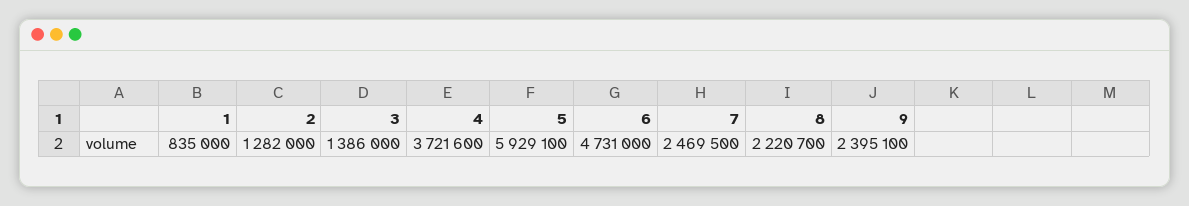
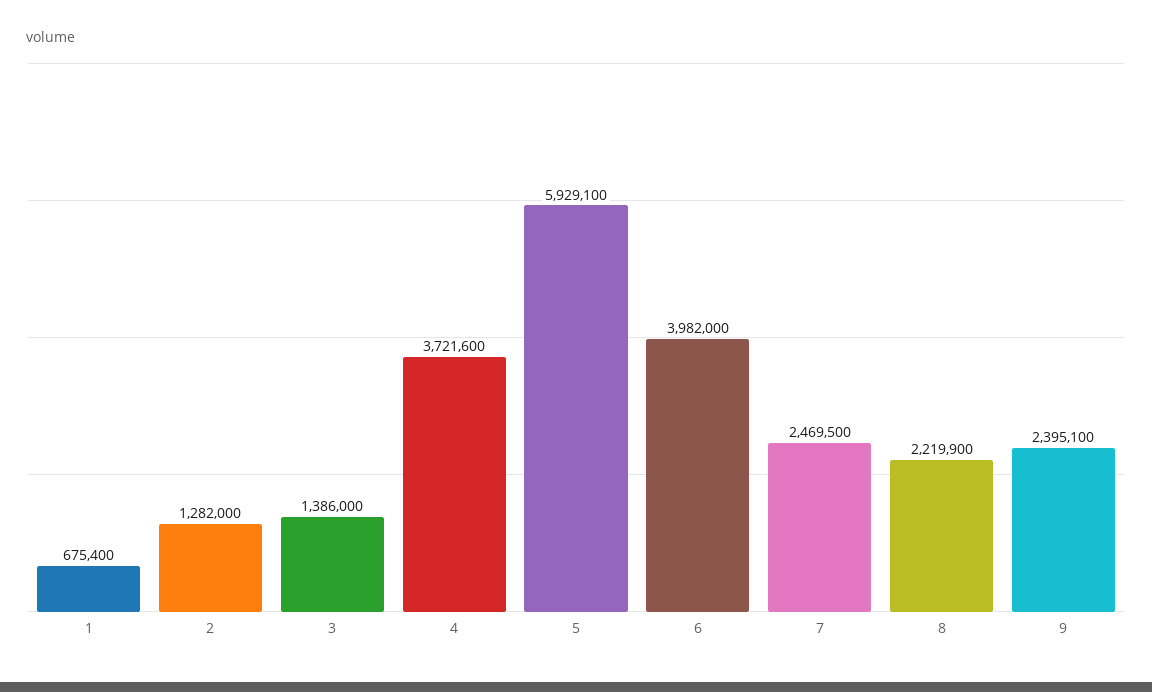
  {
-   "1": 835000,
+   "1": 675400,
    "2": 1282000,
    "3": 1386000,
    "4": 3721600,
    "5": 5929100,
-   "6": 4731000,
+   "6": 3982000,
    "7": 2469500,
-   "8": 2220700,
+   "8": 2219900,
    "9": 2395100
  }

